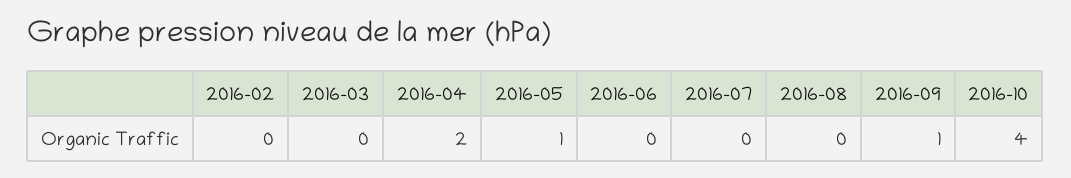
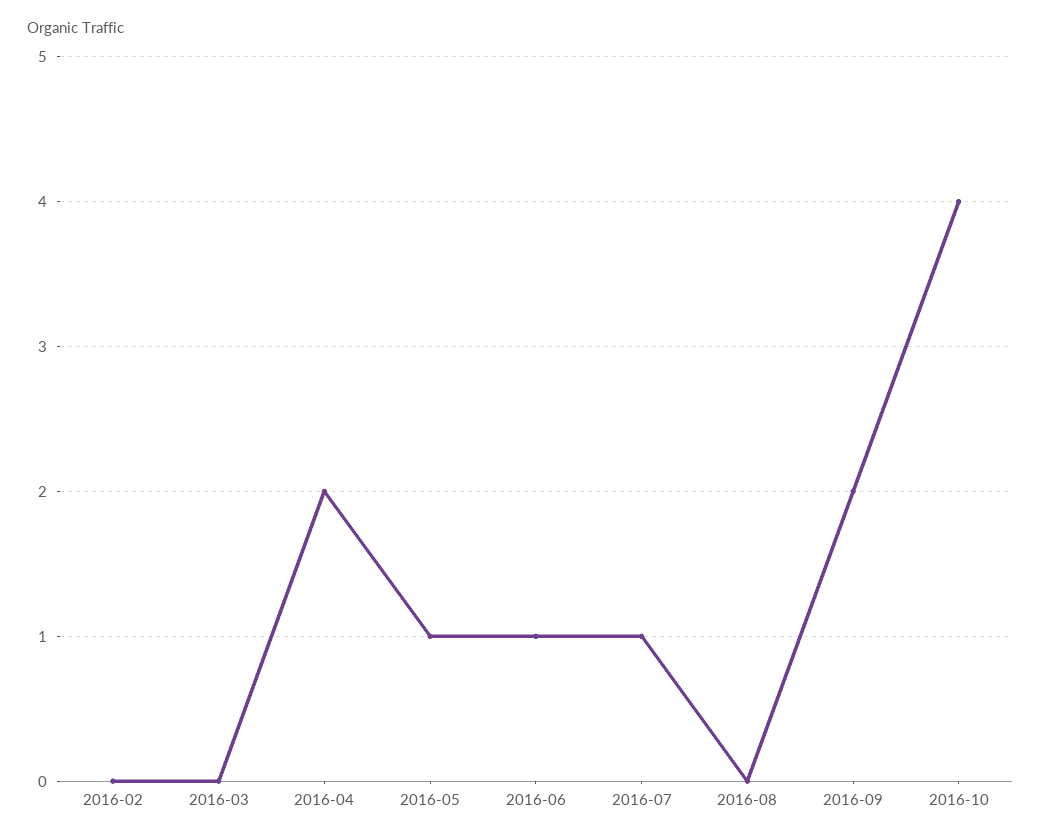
  {
    "2016-02": 0,
    "2016-03": 0,
    "2016-04": 2,
    "2016-05": 1,
-   "2016-06": 0,
+   "2016-06": 1,
-   "2016-07": 0,
+   "2016-07": 1,
    "2016-08": 0,
-   "2016-09": 1,
+   "2016-09": 2,
    "2016-10": 4
  }

